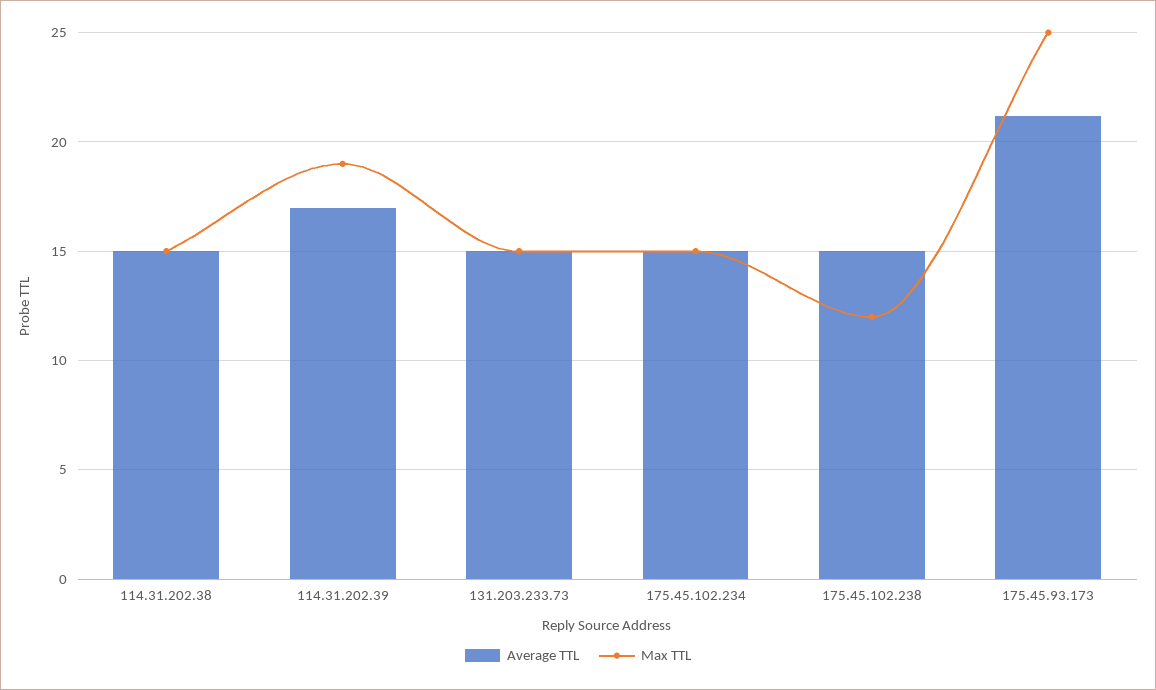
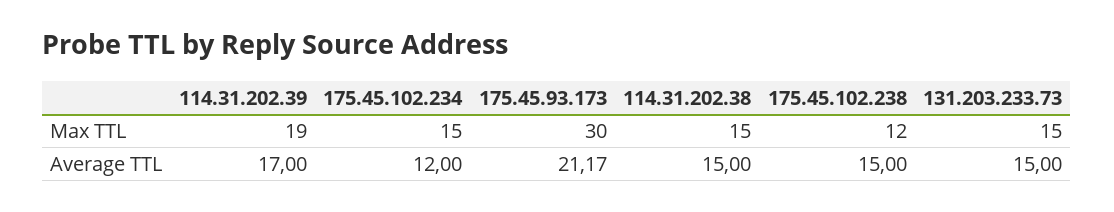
  {
    "Average TTL": {
      "114.31.202.38": 15,
      "114.31.202.39": 17,
      "131.203.233.73": 15,
-     "175.45.102.234": 15,
+     "175.45.102.234": 12,
      "175.45.102.238": 15,
      "175.45.93.173": 21.17
    },
    "Max TTL": {
      "114.31.202.38": 15,
      "114.31.202.39": 19,
      "131.203.233.73": 15,
      "175.45.102.234": 15,
      "175.45.102.238": 12,
-     "175.45.93.173": 25
+     "175.45.93.173": 30
    }
  }

